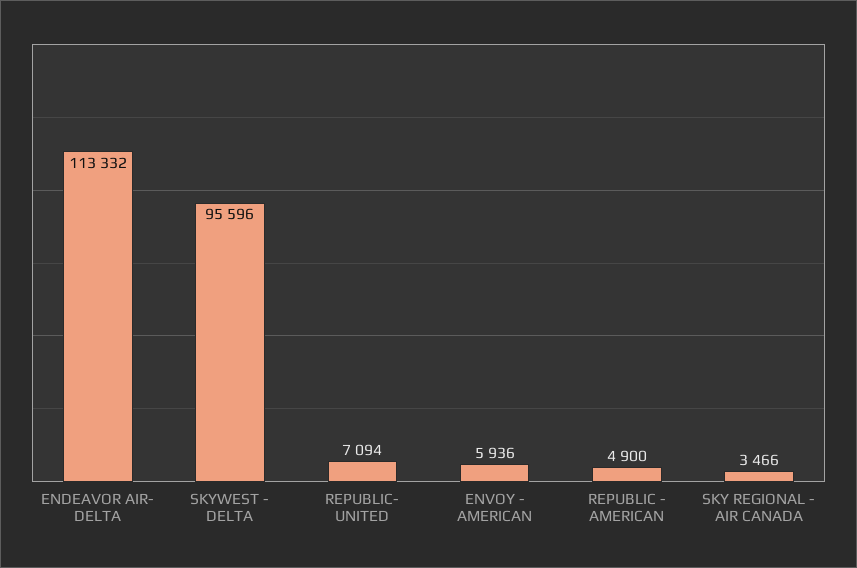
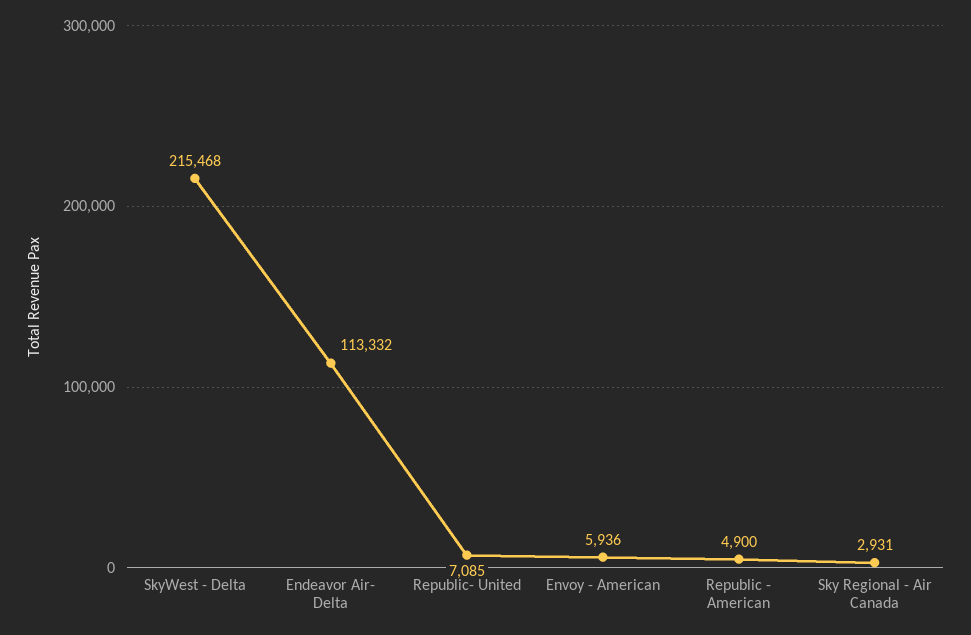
  {
    "ENDEAVOR AIR- DELTA": 113332,
-   "SKYWEST - DELTA": 95596,
+   "SKYWEST - DELTA": 215468,
-   "REPUBLIC- UNITED": 7094,
+   "REPUBLIC- UNITED": 7085,
    "ENVOY - AMERICAN": 5936,
    "REPUBLIC - AMERICAN": 4900,
-   "SKY REGIONAL - AIR CANADA": 3466
+   "SKY REGIONAL - AIR CANADA": 2931
  }

